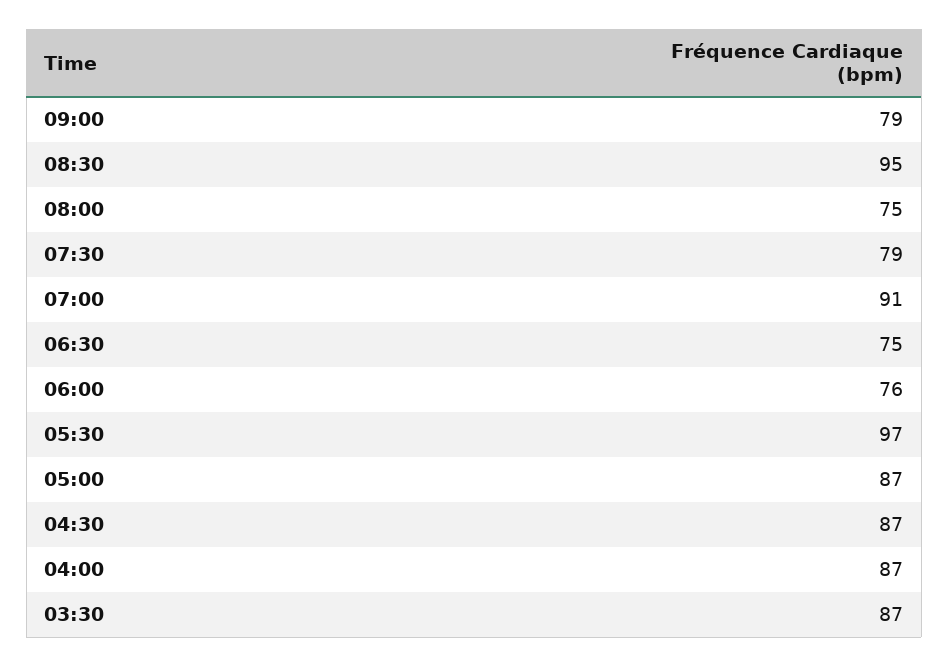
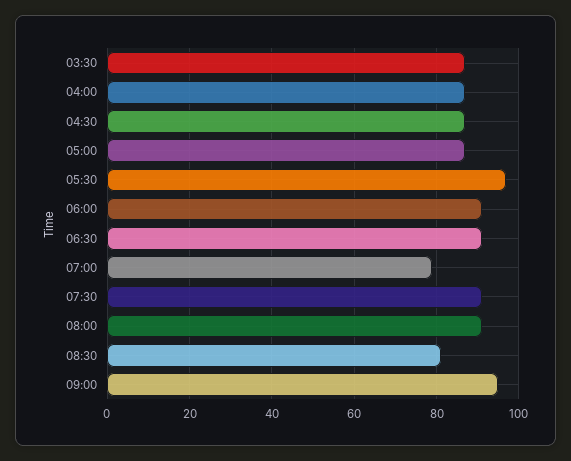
  {
-   "09:00": 79,
+   "09:00": 95,
-   "08:30": 95,
+   "08:30": 80,
-   "08:00": 75,
+   "08:00": 90,
-   "07:30": 79,
+   "07:30": 90,
-   "07:00": 91,
+   "07:00": 80,
-   "06:30": 75,
+   "06:30": 90,
-   "06:00": 76,
+   "06:00": 90,
    "05:30": 97,
    "05:00": 87,
    "04:30": 87,
    "04:00": 87,
    "03:30": 87
  }

